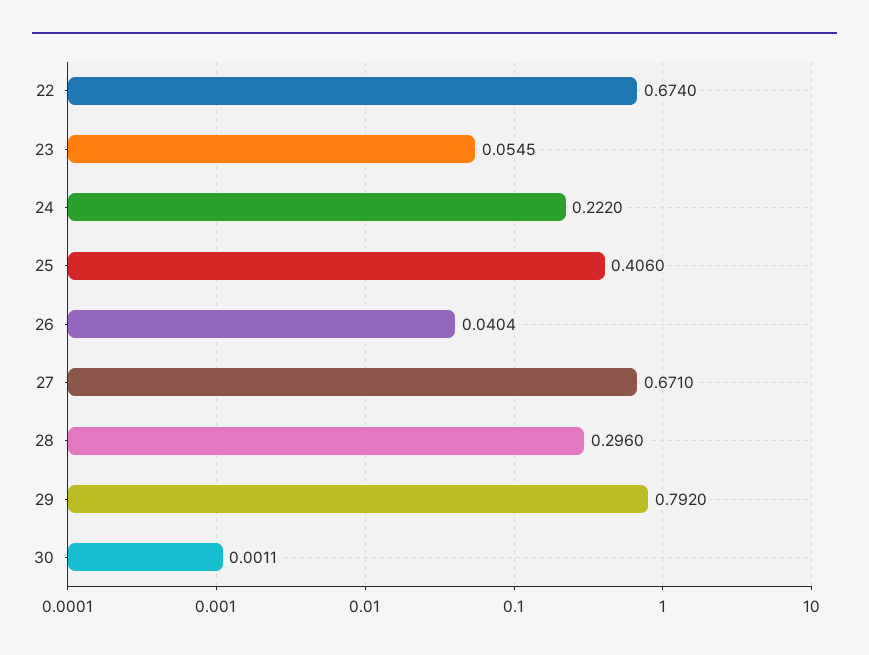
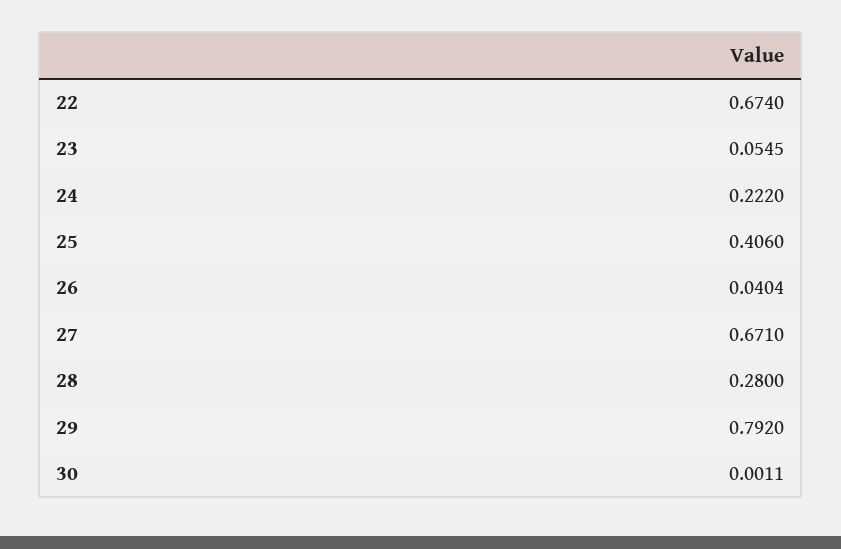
  {
    "22": 0.674,
    "23": 0.0545,
    "24": 0.222,
    "25": 0.406,
    "26": 0.0404,
    "27": 0.671,
-   "28": 0.296,
+   "28": 0.28,
    "29": 0.792,
    "30": 0.0011
  }

